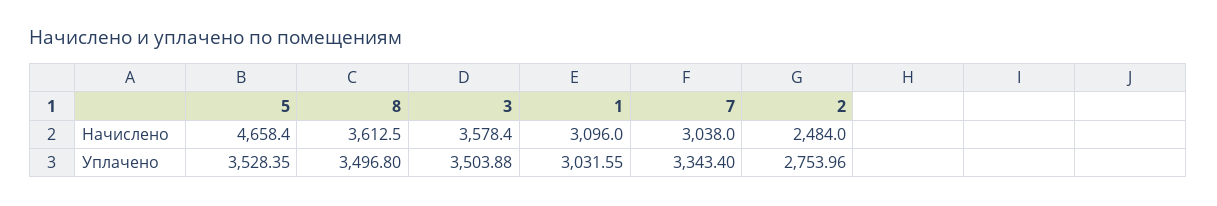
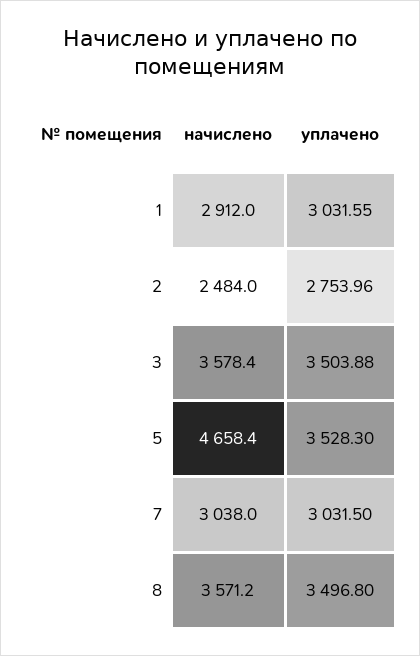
  {
    "5": {
      "Начислено": 4658.4,
-     "Уплачено": 3528.35
+     "Уплачено": 3528.3
    },
    "8": {
-     "Начислено": 3612.5,
+     "Начислено": 3571.2,
      "Уплачено": 3496.8
    },
    "3": {
      "Начислено": 3578.4,
      "Уплачено": 3503.88
    },
    "1": {
-     "Начислено": 3096,
+     "Начислено": 2912,
      "Уплачено": 3031.55
    },
    "7": {
      "Начислено": 3038,
-     "Уплачено": 3343.4
+     "Уплачено": 3031.5
    },
    "2": {
      "Начислено": 2484,
      "Уплачено": 2753.96
    }
  }

